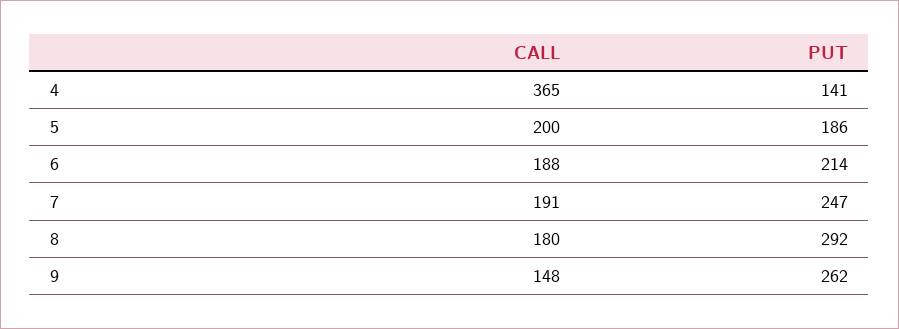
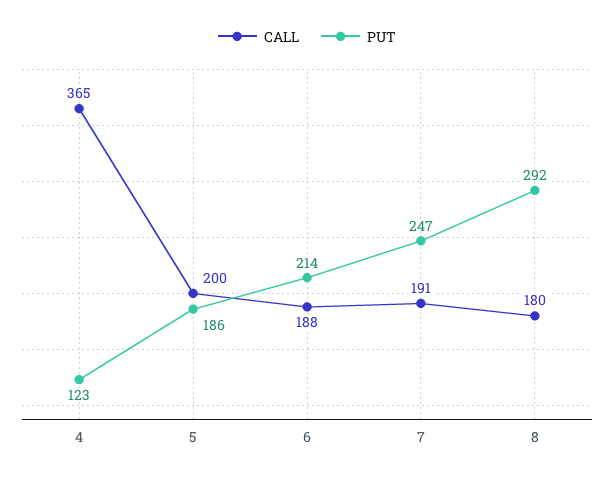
  {
    "CALL": {
      "4": 365,
      "5": 200,
      "6": 188,
      "7": 191,
-     "8": 180,
+     "8": 180
-     "9": 148
    },
    "PUT": {
-     "4": 141,
+     "4": 123,
      "5": 186,
      "6": 214,
      "7": 247,
-     "8": 292,
+     "8": 292
-     "9": 262
    }
  }

